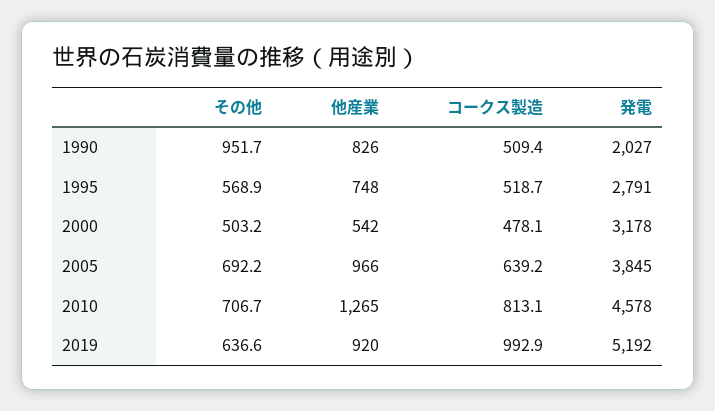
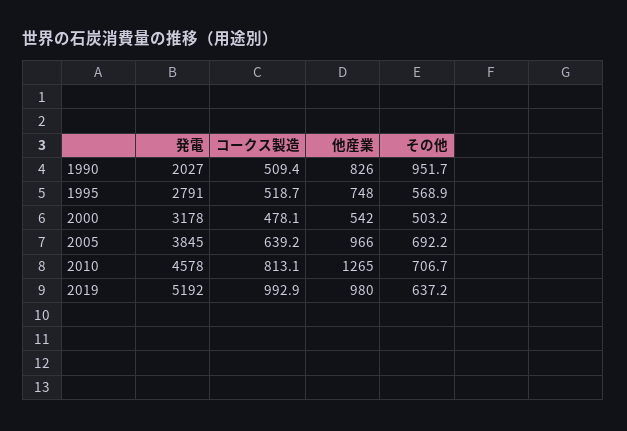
  {
    "その他": {
      "1990": 951.7,
      "1995": 568.9,
      "2000": 503.2,
      "2005": 692.2,
      "2010": 706.7,
-     "2019": 636.6
+     "2019": 637.2
    },
    "他産業": {
      "1990": 826,
      "1995": 748,
      "2000": 542,
      "2005": 966,
      "2010": 1265,
-     "2019": 920
+     "2019": 980
    },
    "コークス製造": {
      "1990": 509.4,
      "1995": 518.7,
      "2000": 478.1,
      "2005": 639.2,
      "2010": 813.1,
      "2019": 992.9
    },
    "発電": {
      "1990": 2027,
      "1995": 2791,
      "2000": 3178,
      "2005": 3845,
      "2010": 4578,
      "2019": 5192
    }
  }

